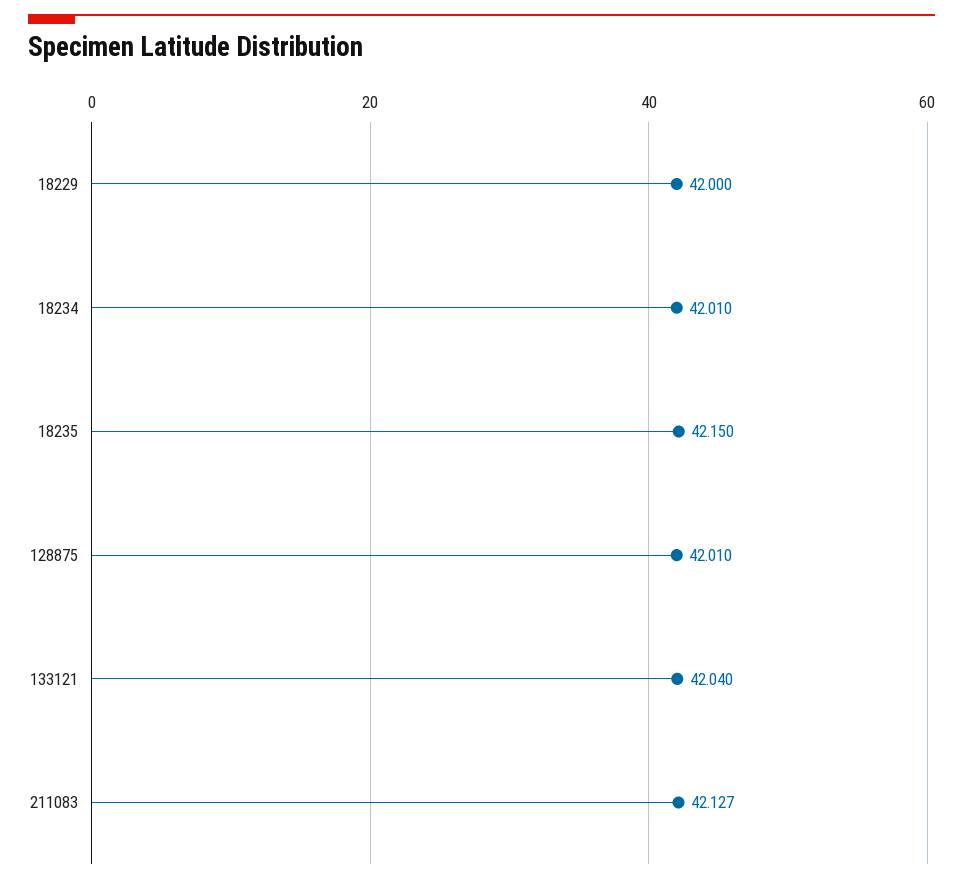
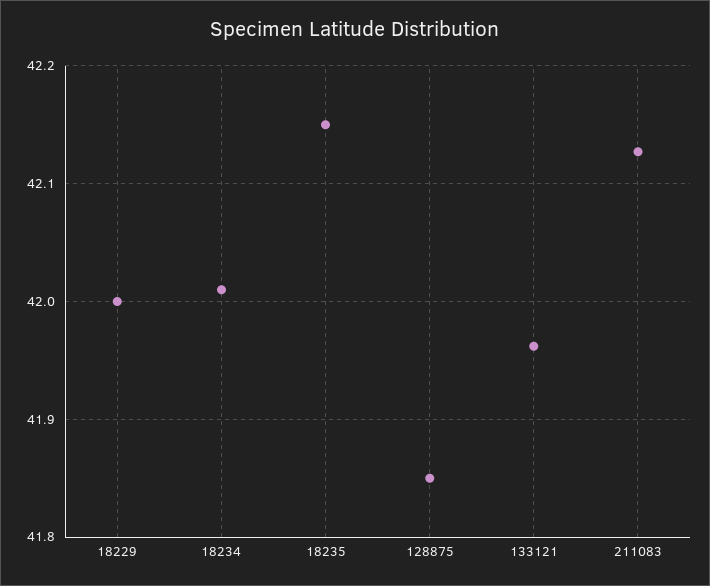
  {
    "18229": 42,
    "18234": 42.01,
    "18235": 42.15,
-   "128875": 42.01,
+   "128875": 41.85,
-   "133121": 42.04,
+   "133121": 41.96,
    "211083": 42.127
  }

